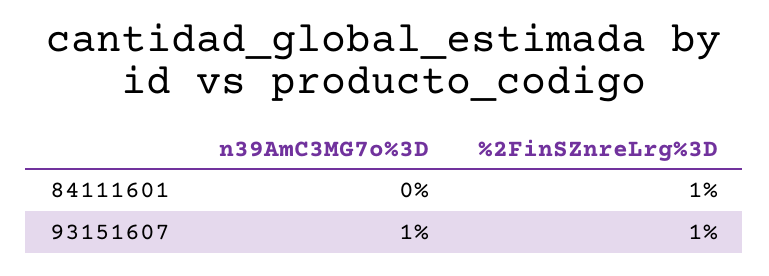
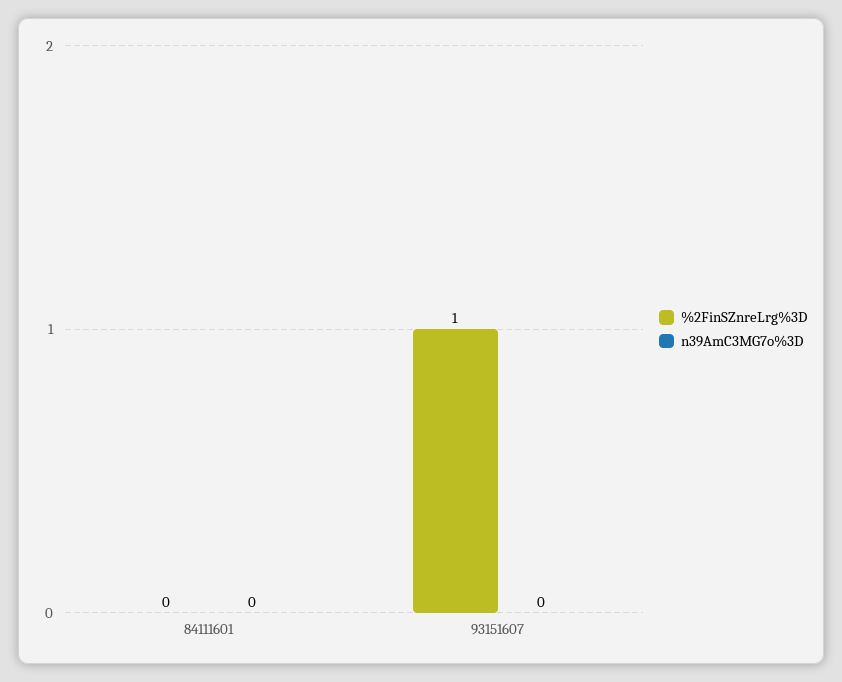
  {
    "n39AmC3MG7o%3D": {
      "84111601": 0,
-     "93151607": 1
+     "93151607": 0
    },
    "%2FinSZnreLrg%3D": {
-     "84111601": 1,
+     "84111601": 0,
      "93151607": 1
    }
  }

